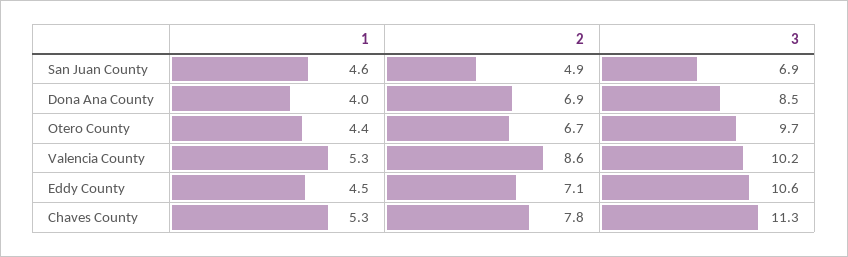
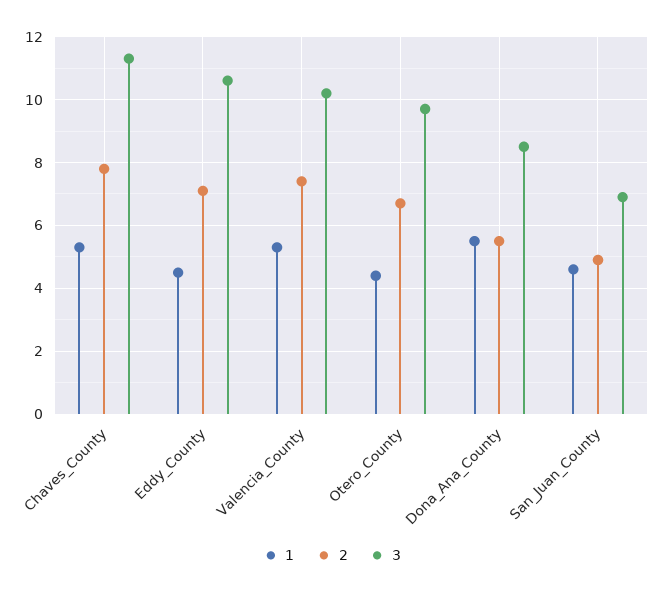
  {
    "1": {
      "San Juan County": 4.6,
-     "Dona Ana County": 4,
+     "Dona Ana County": 5.5,
      "Otero County": 4.4,
      "Valencia County": 5.3,
      "Eddy County": 4.5,
      "Chaves County": 5.3
    },
    "2": {
      "San Juan County": 4.9,
-     "Dona Ana County": 6.9,
+     "Dona Ana County": 5.5,
      "Otero County": 6.7,
-     "Valencia County": 8.6,
+     "Valencia County": 7.5,
      "Eddy County": 7.1,
      "Chaves County": 7.8
    },
    "3": {
      "San Juan County": 6.9,
      "Dona Ana County": 8.5,
      "Otero County": 9.7,
      "Valencia County": 10.2,
      "Eddy County": 10.6,
      "Chaves County": 11.3
    }
  }

